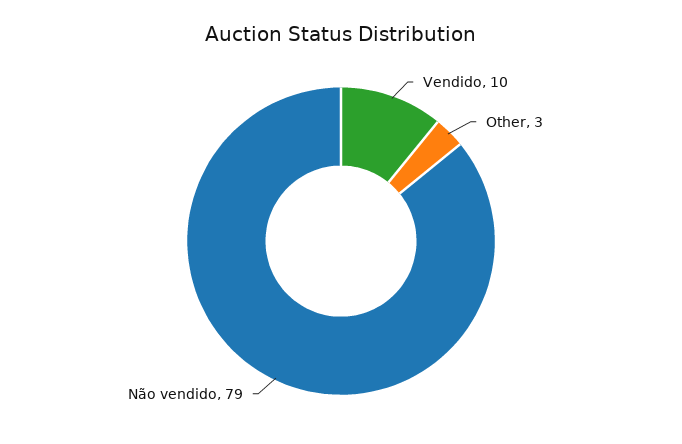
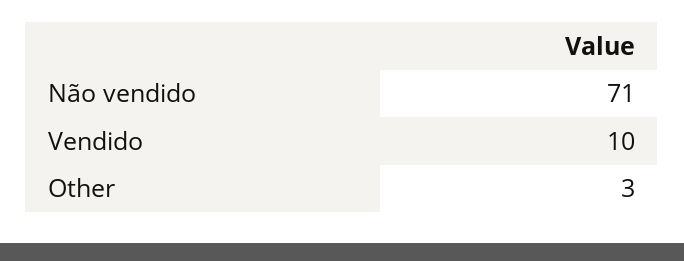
  {
    "Vendido": 10,
    "Other": 3,
-   "Não vendido": 79
+   "Não vendido": 71
  }

